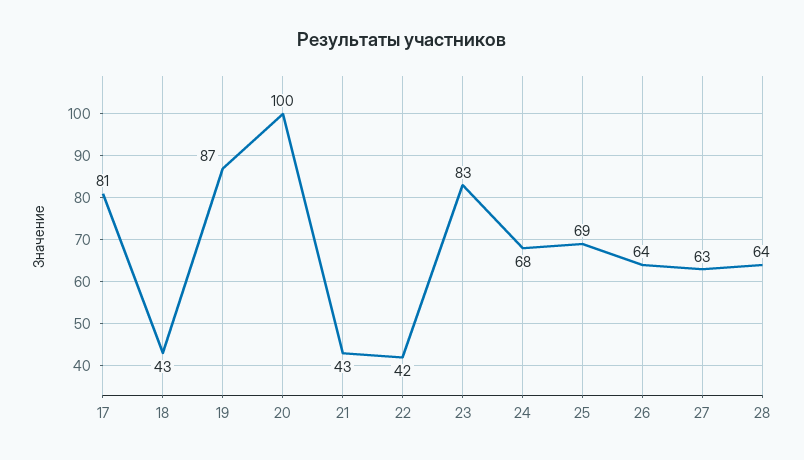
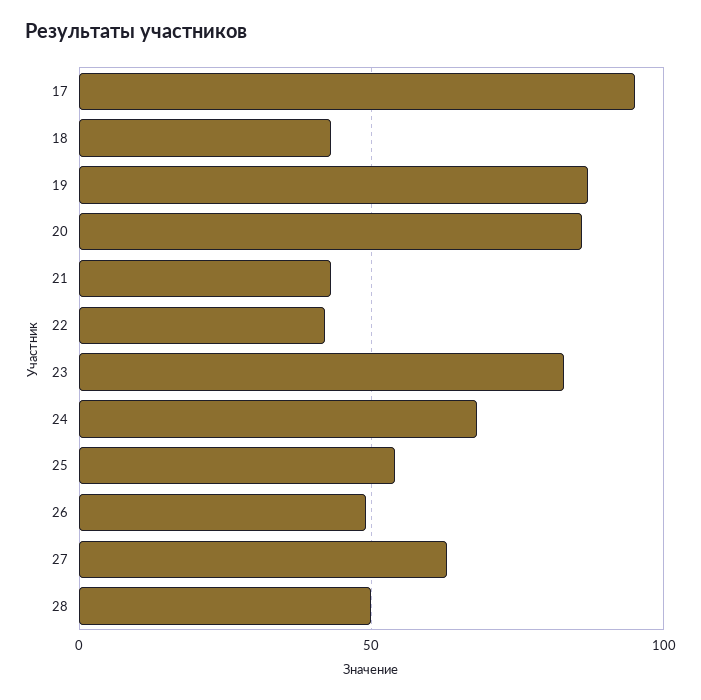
  {
-   "17": 81,
+   "17": 95,
    "18": 43,
    "19": 87,
-   "20": 100,
+   "20": 85,
    "21": 43,
    "22": 42,
    "23": 83,
    "24": 68,
-   "25": 69,
+   "25": 55,
-   "26": 64,
+   "26": 50,
    "27": 63,
-   "28": 64
+   "28": 50
  }

